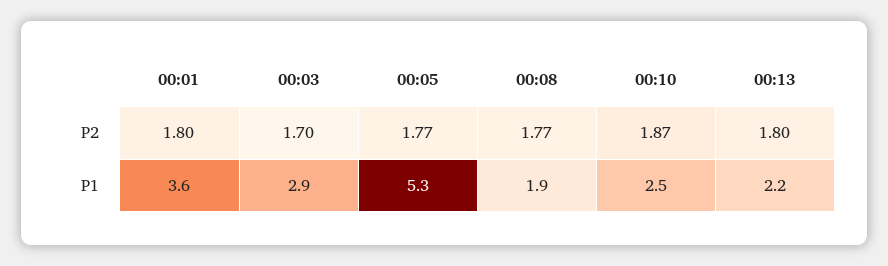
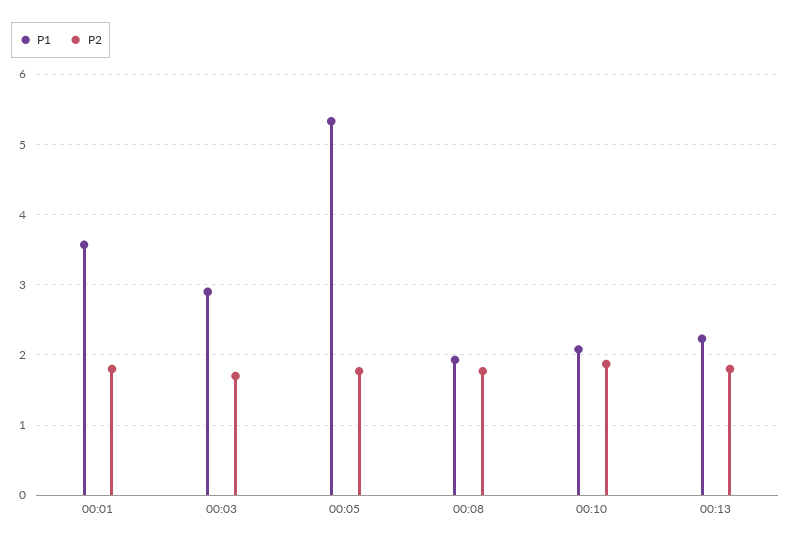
  {
    "P2": {
      "00:01": 1.8,
      "00:03": 1.7,
      "00:05": 1.77,
      "00:08": 1.77,
      "00:10": 1.87,
      "00:13": 1.8
    },
    "P1": {
      "00:01": 3.6,
      "00:03": 2.9,
      "00:05": 5.3,
      "00:08": 1.9,
-     "00:10": 2.5,
+     "00:10": 2.1,
      "00:13": 2.2
    }
  }

